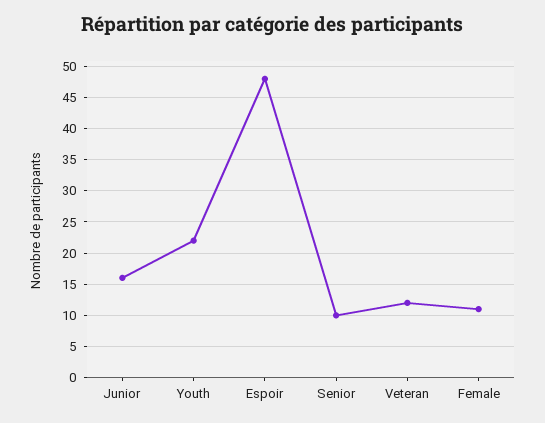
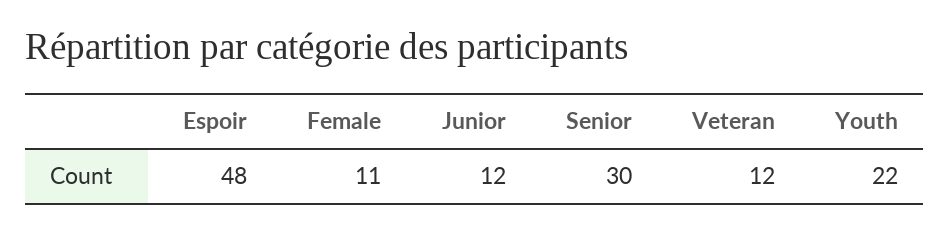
  {
-   "Junior": 16,
+   "Junior": 12,
    "Youth": 22,
    "Espoir": 48,
-   "Senior": 10,
+   "Senior": 30,
    "Veteran": 12,
    "Female": 11
  }

